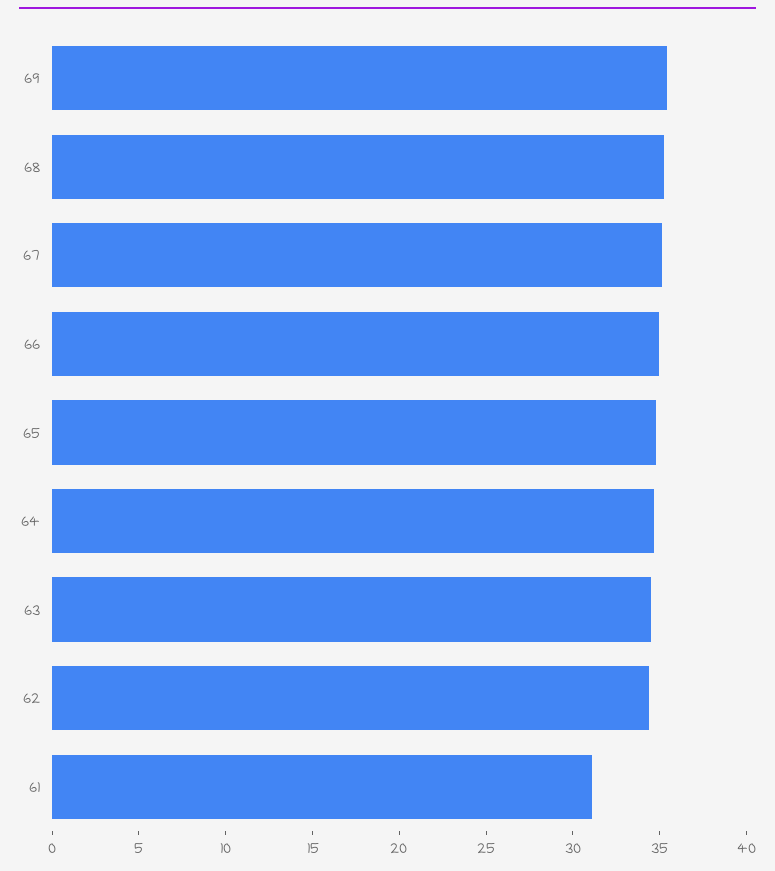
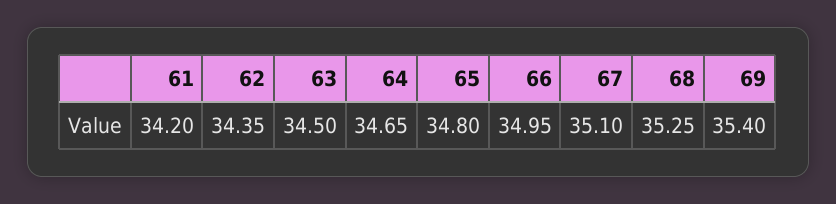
  {
    "69": 35.4,
    "68": 35.25,
    "67": 35.1,
    "66": 34.95,
    "65": 34.8,
    "64": 34.65,
    "63": 34.5,
    "62": 34.35,
-   "61": 31
+   "61": 34.2
  }

